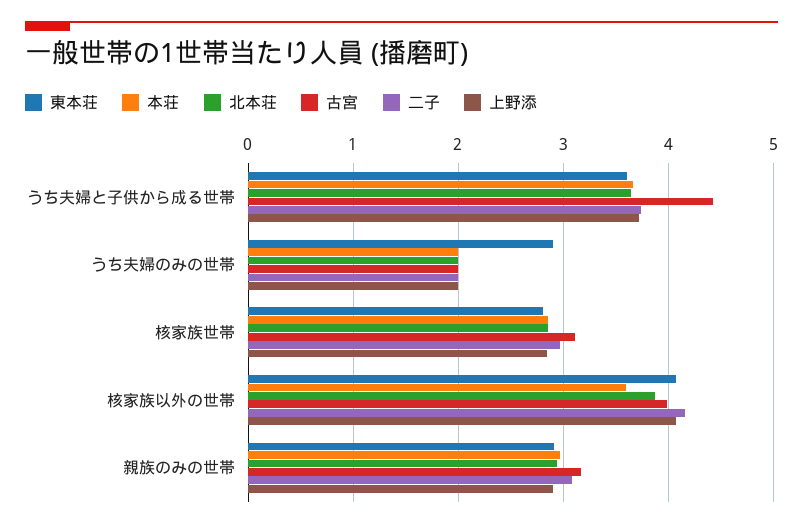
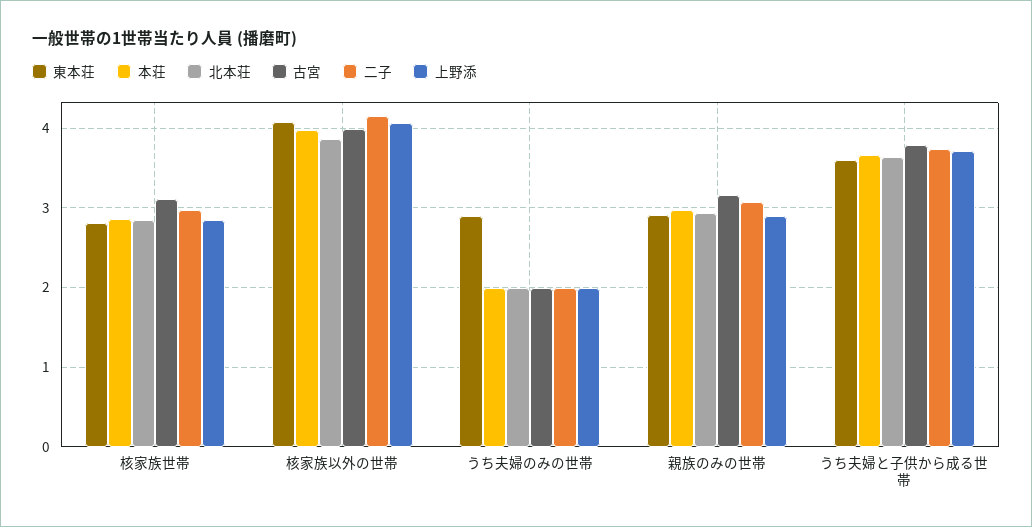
  {
    "東本荘": {
      "うち夫婦と子供から成る世帯": 3.6,
      "うち夫婦のみの世帯": 2.9,
      "核家族世帯": 2.8,
      "核家族以外の世帯": 4.1,
      "親族のみの世帯": 2.9
    },
    "本荘": {
      "うち夫婦と子供から成る世帯": 3.7,
      "うち夫婦のみの世帯": 2,
      "核家族世帯": 2.9,
-     "核家族以外の世帯": 3.6,
+     "核家族以外の世帯": 4,
      "親族のみの世帯": 3
    },
    "北本荘": {
      "うち夫婦と子供から成る世帯": 3.6,
      "うち夫婦のみの世帯": 2,
      "核家族世帯": 2.9,
      "核家族以外の世帯": 3.9,
      "親族のみの世帯": 2.9
    },
    "古宮": {
-     "うち夫婦と子供から成る世帯": 4.4,
+     "うち夫婦と子供から成る世帯": 3.8,
      "うち夫婦のみの世帯": 2,
      "核家族世帯": 3.1,
      "核家族以外の世帯": 4,
      "親族のみの世帯": 3.2
    },
    "二子": {
      "うち夫婦と子供から成る世帯": 3.7,
      "うち夫婦のみの世帯": 2,
      "核家族世帯": 3,
      "核家族以外の世帯": 4.2,
      "親族のみの世帯": 3.1
    },
    "上野添": {
      "うち夫婦と子供から成る世帯": 3.7,
      "うち夫婦のみの世帯": 2,
      "核家族世帯": 2.8,
      "核家族以外の世帯": 4.1,
      "親族のみの世帯": 2.9
    }
  }

